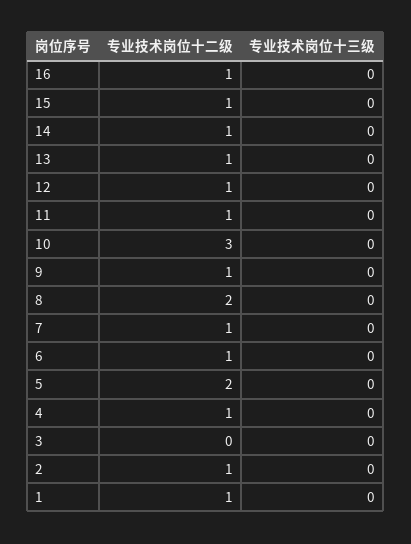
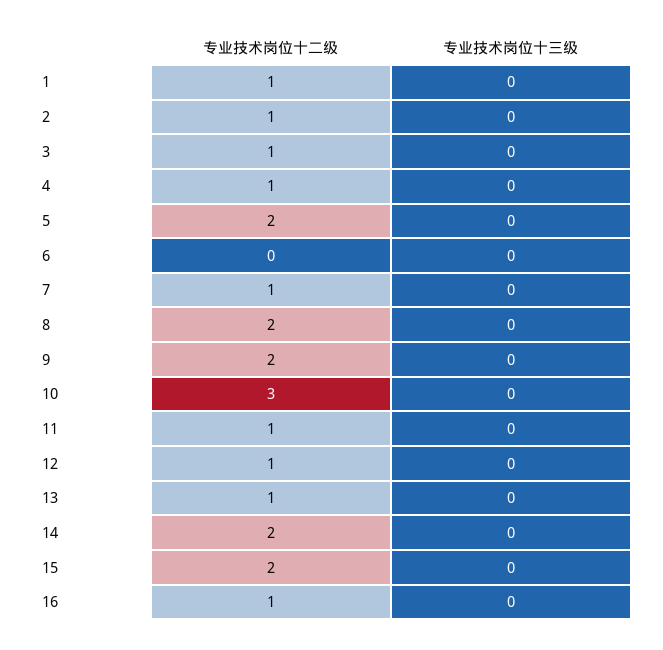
  {
    "专业技术岗位十二级": {
      "16": 1,
-     "15": 1,
+     "15": 2,
-     "14": 1,
+     "14": 2,
      "13": 1,
      "12": 1,
      "11": 1,
      "10": 3,
-     "9": 1,
+     "9": 2,
      "8": 2,
      "7": 1,
-     "6": 1,
+     "6": 0,
      "5": 2,
      "4": 1,
-     "3": 0,
+     "3": 1,
      "2": 1,
      "1": 1
    },
    "专业技术岗位十三级": {
      "16": 0,
      "15": 0,
      "14": 0,
      "13": 0,
      "12": 0,
      "11": 0,
      "10": 0,
      "9": 0,
      "8": 0,
      "7": 0,
      "6": 0,
      "5": 0,
      "4": 0,
      "3": 0,
      "2": 0,
      "1": 0
    }
  }

